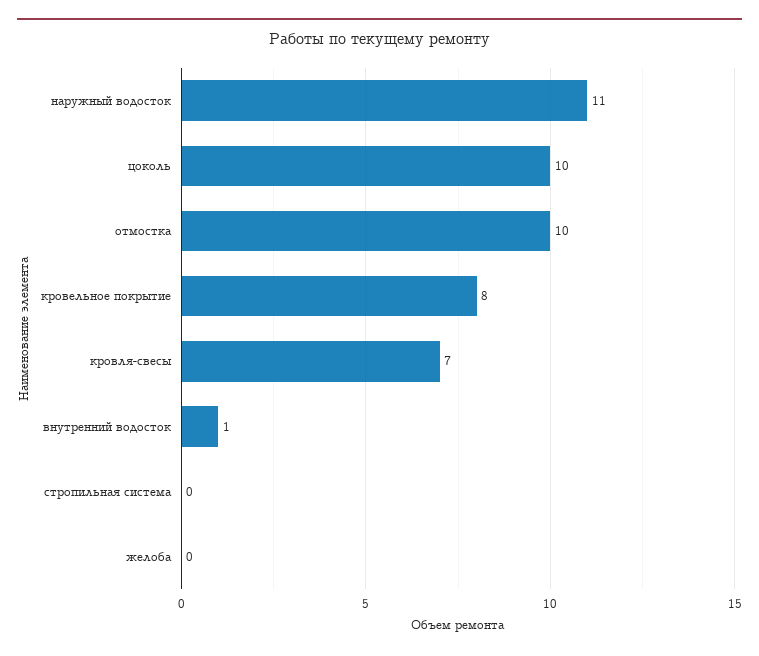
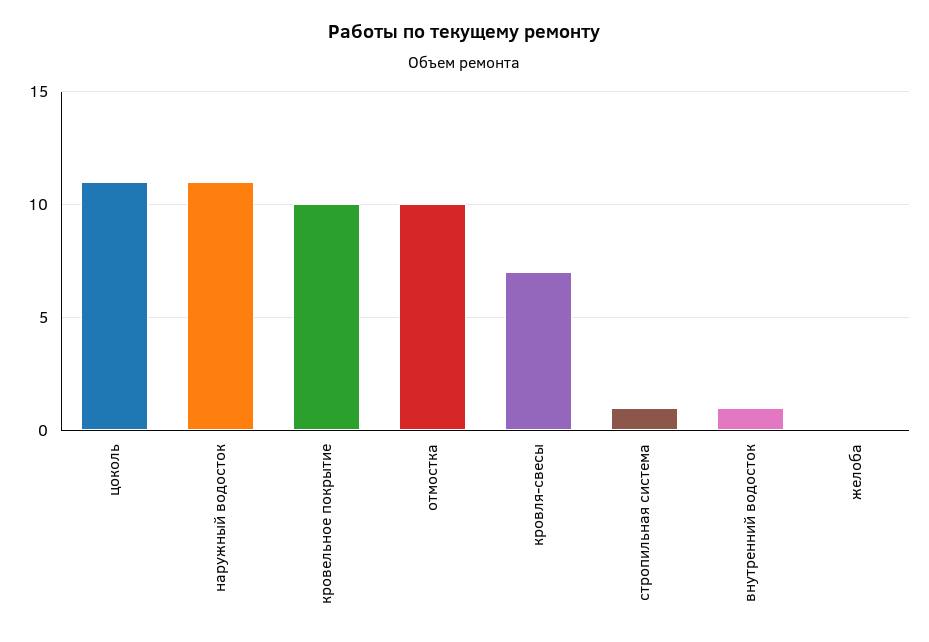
  {
    "наружный водосток": 11,
-   "цоколь": 10,
+   "цоколь": 11,
    "отмостка": 10,
-   "кровельное покрытие": 8,
+   "кровельное покрытие": 10,
    "кровля-свесы": 7,
    "внутренний водосток": 1,
-   "стропильная система": 0,
+   "стропильная система": 1,
    "желоба": 0
  }

